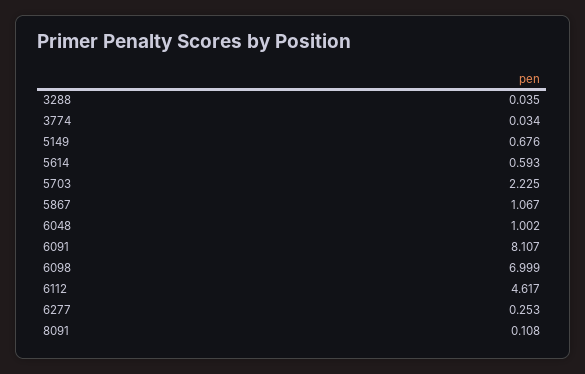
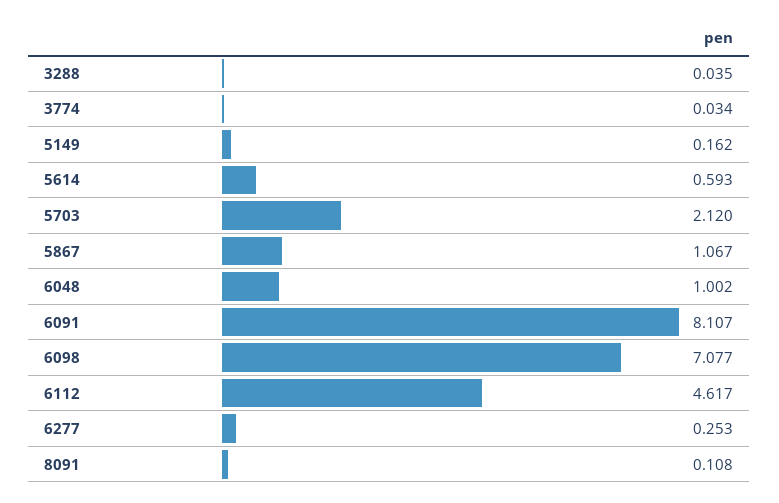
  {
    "3288": 0.035,
    "3774": 0.034,
-   "5149": 0.676,
+   "5149": 0.162,
    "5614": 0.593,
-   "5703": 2.225,
+   "5703": 2.12,
    "5867": 1.067,
    "6048": 1.002,
    "6091": 8.107,
-   "6098": 6.999,
+   "6098": 7.077,
    "6112": 4.617,
    "6277": 0.253,
    "8091": 0.108
  }

